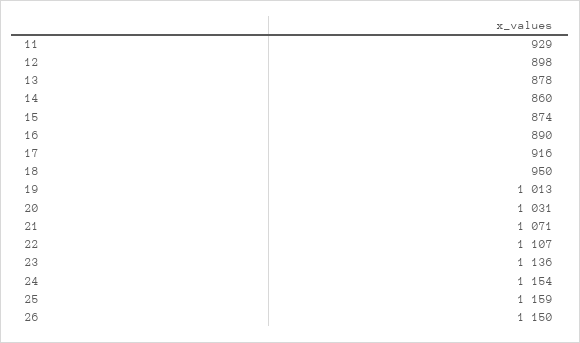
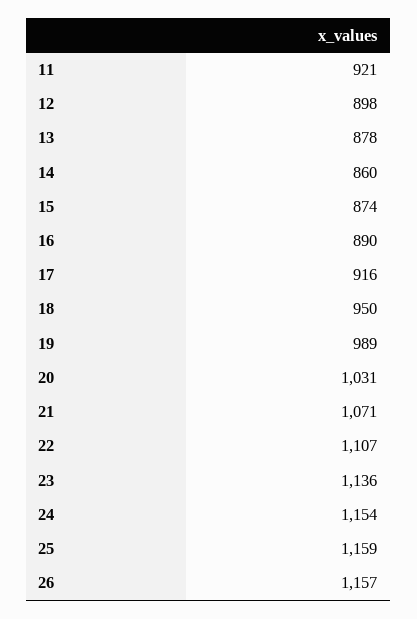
  {
-   "11": 929,
+   "11": 921,
    "12": 898,
    "13": 878,
    "14": 860,
    "15": 874,
    "16": 890,
    "17": 916,
    "18": 950,
-   "19": 1013,
+   "19": 989,
    "20": 1031,
    "21": 1071,
    "22": 1107,
    "23": 1136,
    "24": 1154,
    "25": 1159,
-   "26": 1150
+   "26": 1157
  }

